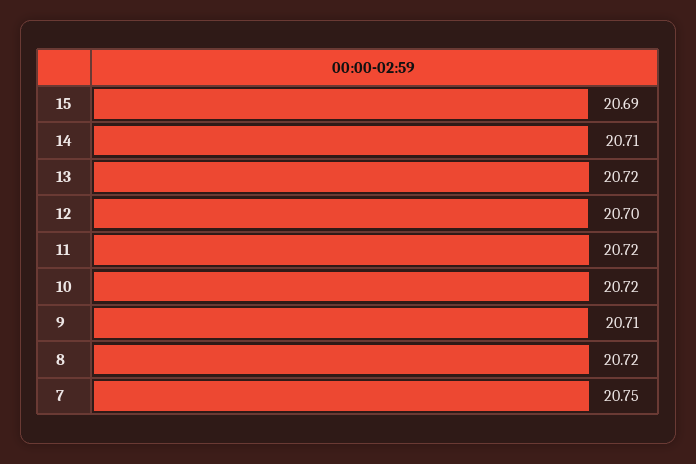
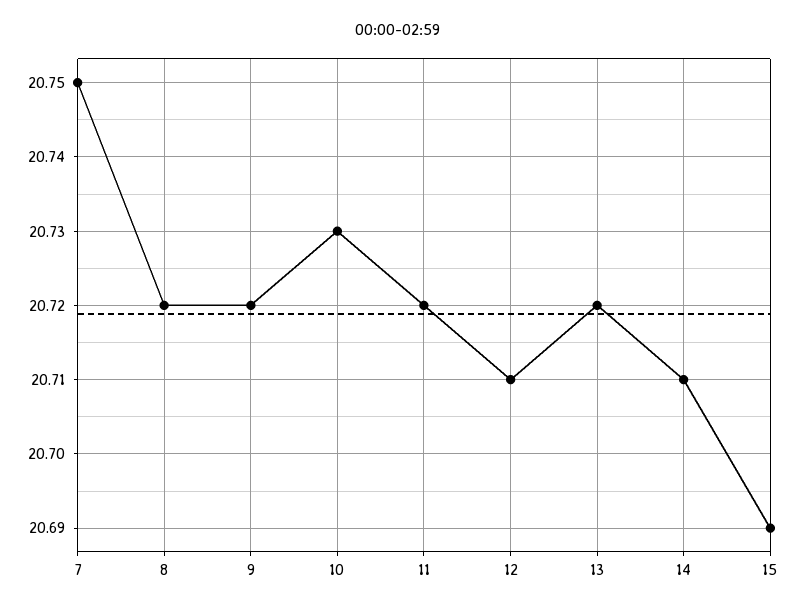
  {
    "15": 20.69,
    "14": 20.71,
    "13": 20.72,
-   "12": 20.7,
+   "12": 20.71,
    "11": 20.72,
-   "10": 20.72,
+   "10": 20.73,
-   "9": 20.71,
+   "9": 20.72,
    "8": 20.72,
    "7": 20.75
  }

